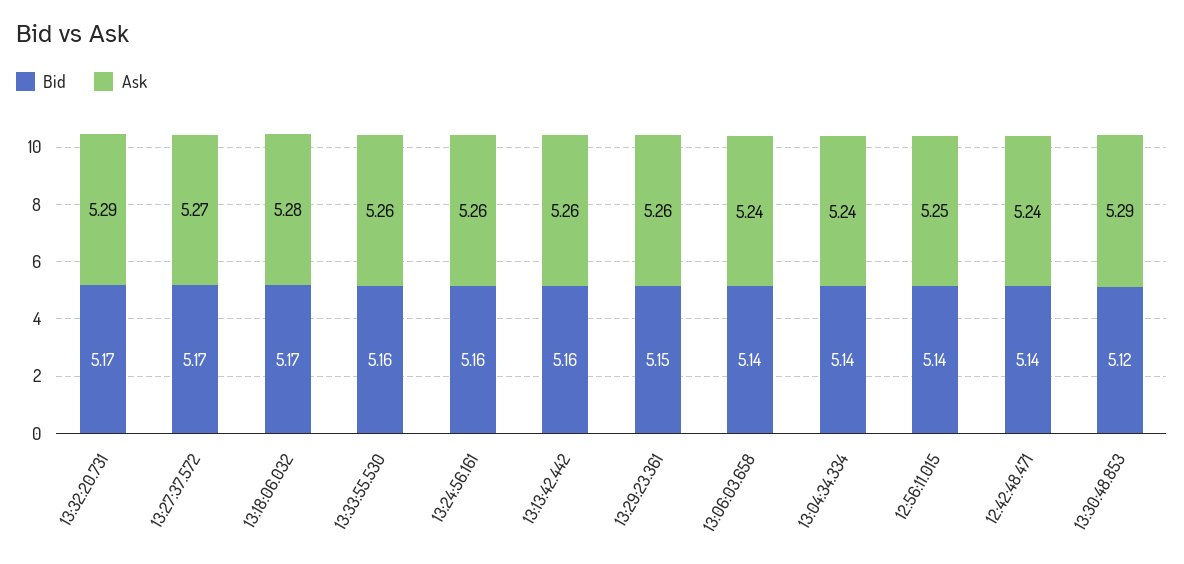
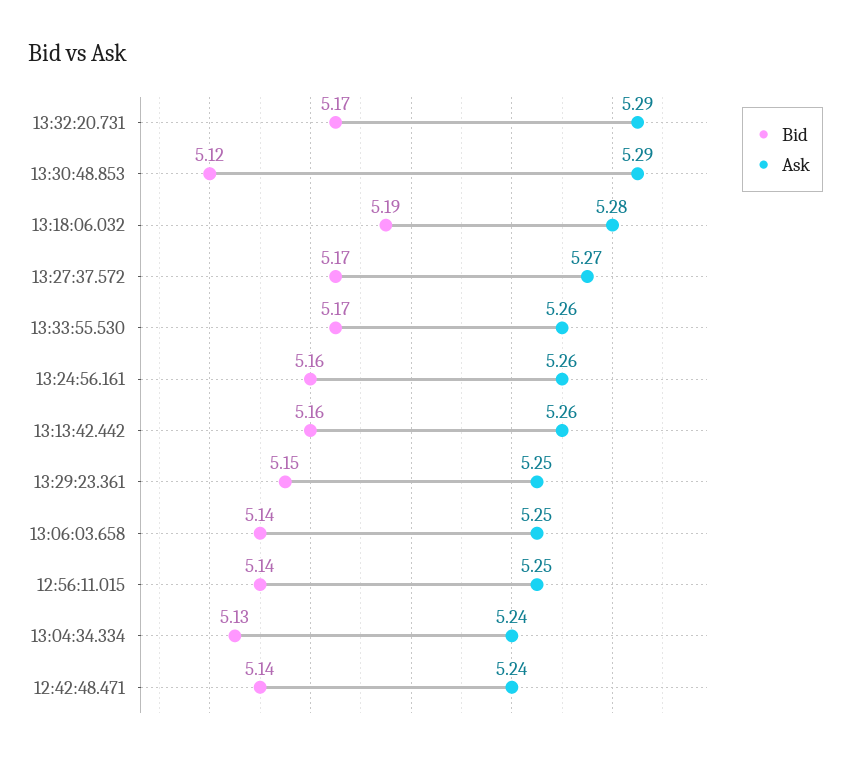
  {
    "Bid": {
      "13:32:20.731": 5.17,
      "13:27:37.572": 5.17,
-     "13:18:06.032": 5.17,
+     "13:18:06.032": 5.19,
-     "13:33:55.530": 5.16,
+     "13:33:55.530": 5.17,
      "13:24:56.161": 5.16,
      "13:13:42.442": 5.16,
      "13:29:23.361": 5.15,
      "13:06:03.658": 5.14,
-     "13:04:34.334": 5.14,
+     "13:04:34.334": 5.13,
      "12:56:11.015": 5.14,
      "12:42:48.471": 5.14,
      "13:30:48.853": 5.12
    },
    "Ask": {
      "13:32:20.731": 5.29,
      "13:27:37.572": 5.27,
      "13:18:06.032": 5.28,
      "13:33:55.530": 5.26,
      "13:24:56.161": 5.26,
      "13:13:42.442": 5.26,
-     "13:29:23.361": 5.26,
+     "13:29:23.361": 5.25,
-     "13:06:03.658": 5.24,
+     "13:06:03.658": 5.25,
      "13:04:34.334": 5.24,
      "12:56:11.015": 5.25,
      "12:42:48.471": 5.24,
      "13:30:48.853": 5.29
    }
  }

